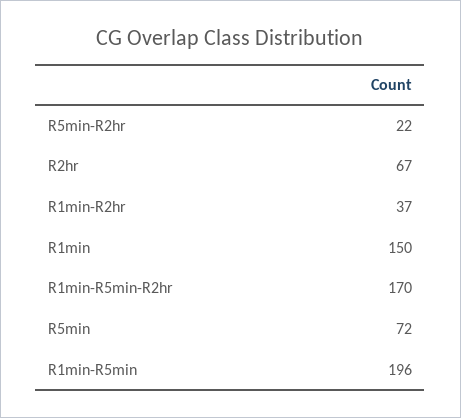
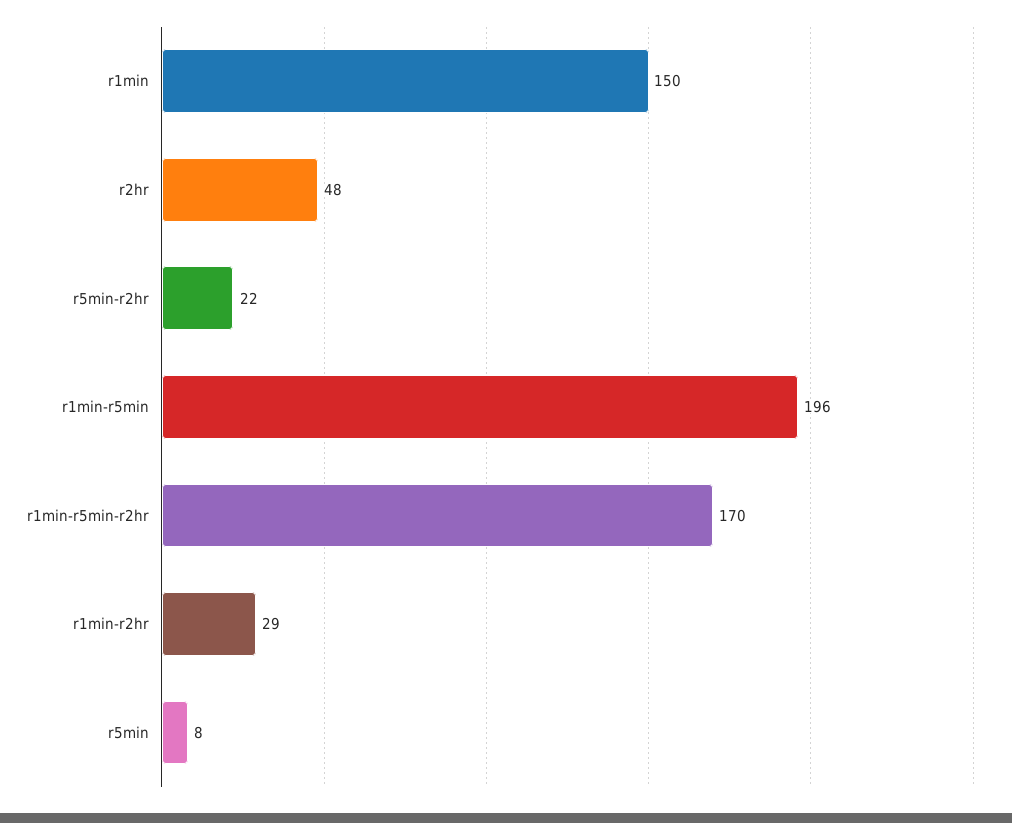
  {
    "R5min-R2hr": 22,
-   "R2hr": 67,
+   "R2hr": 48,
-   "R1min-R2hr": 37,
+   "R1min-R2hr": 29,
    "R1min": 150,
    "R1min-R5min-R2hr": 170,
-   "R5min": 72,
+   "R5min": 8,
    "R1min-R5min": 196
  }

